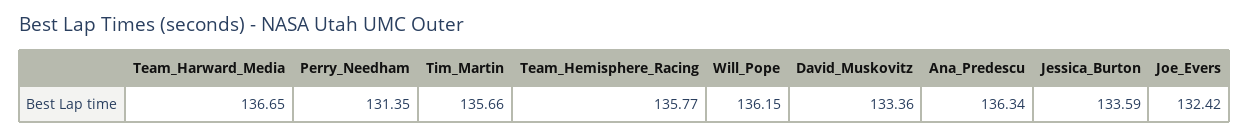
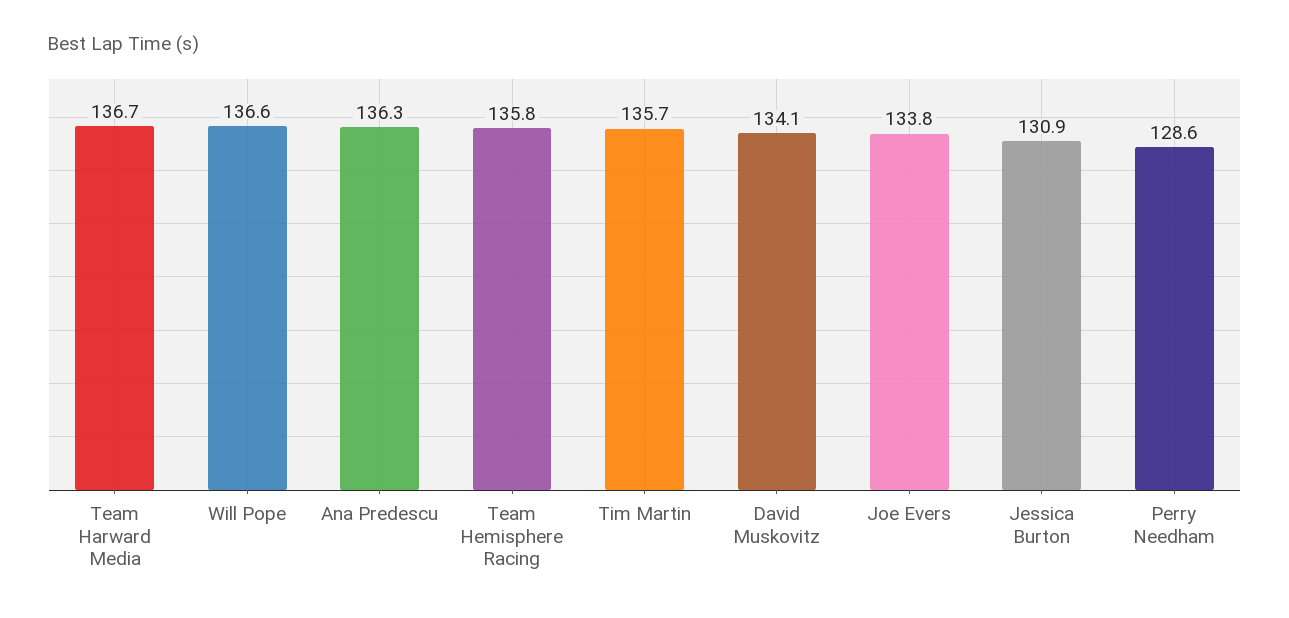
  {
    "Team_Harward_Media": 136.65,
-   "Perry_Needham": 131.35,
+   "Perry_Needham": 128.6,
    "Tim_Martin": 135.66,
    "Team_Hemisphere_Racing": 135.77,
-   "Will_Pope": 136.15,
+   "Will_Pope": 136.6,
-   "David_Muskovitz": 133.36,
+   "David_Muskovitz": 134.1,
    "Ana_Predescu": 136.34,
-   "Jessica_Burton": 133.59,
+   "Jessica_Burton": 130.9,
-   "Joe_Evers": 132.42
+   "Joe_Evers": 133.8
  }

